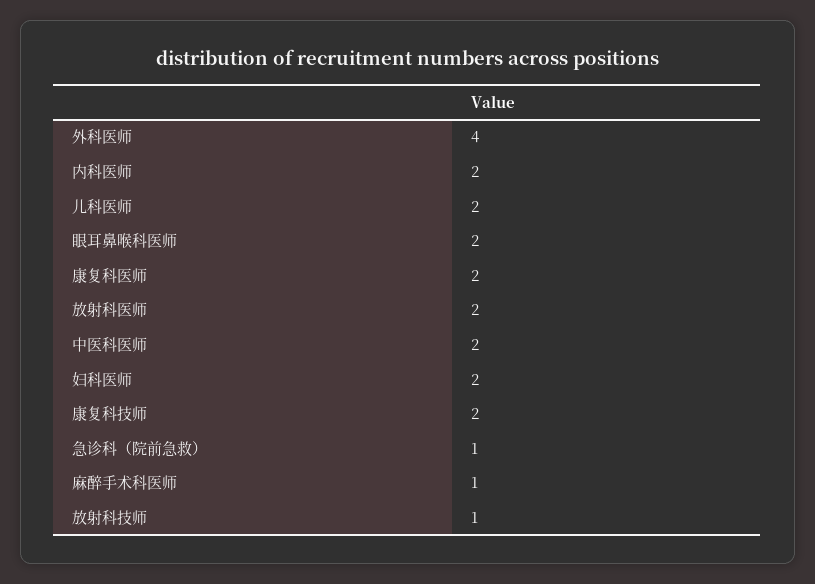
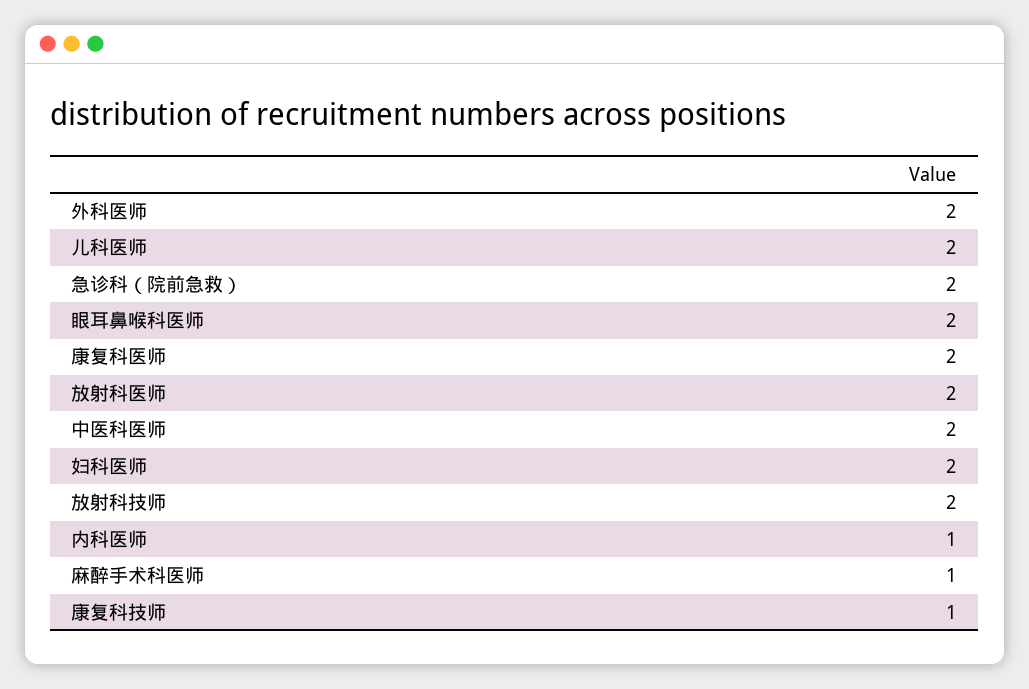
  {
-   "外科医师": 4,
+   "外科医师": 2,
-   "内科医师": 2,
+   "内科医师": 1,
    "儿科医师": 2,
    "眼耳鼻喉科医师": 2,
    "康复科医师": 2,
    "放射科医师": 2,
    "中医科医师": 2,
    "妇科医师": 2,
-   "康复科技师": 2,
+   "康复科技师": 1,
-   "急诊科（院前急救）": 1,
+   "急诊科（院前急救）": 2,
    "麻醉手术科医师": 1,
-   "放射科技师": 1
+   "放射科技师": 2
  }

